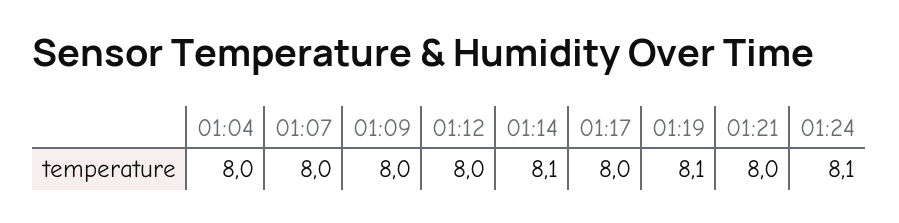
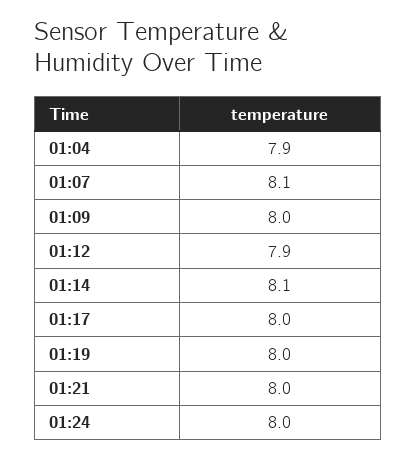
  {
-   "01:04": 8,
+   "01:04": 7.9,
-   "01:07": 8,
+   "01:07": 8.1,
    "01:09": 8,
-   "01:12": 8,
+   "01:12": 7.9,
    "01:14": 8.1,
    "01:17": 8,
-   "01:19": 8.1,
+   "01:19": 8,
    "01:21": 8,
-   "01:24": 8.1
+   "01:24": 8
  }

